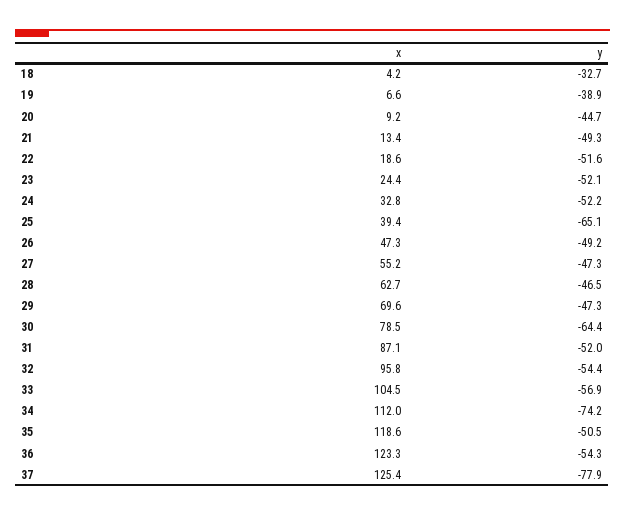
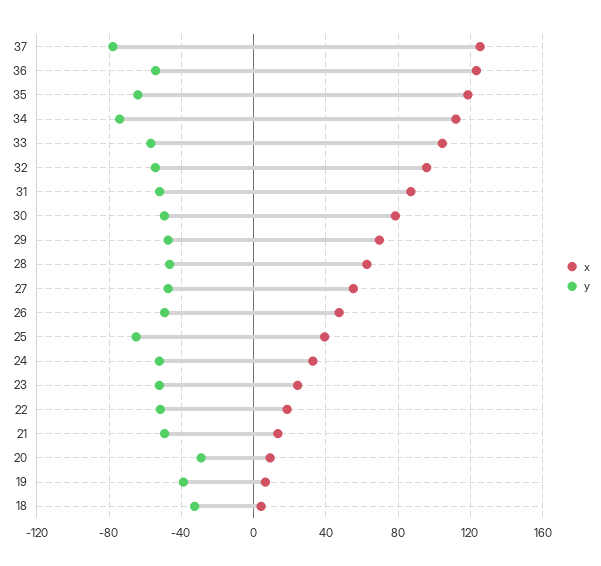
  {
    "x": {
      "18": 4.2,
      "19": 6.6,
      "20": 9.2,
      "21": 13.4,
      "22": 18.6,
      "23": 24.4,
      "24": 32.8,
      "25": 39.4,
      "26": 47.3,
      "27": 55.2,
      "28": 62.7,
      "29": 69.6,
      "30": 78.5,
      "31": 87.1,
      "32": 95.8,
      "33": 104.5,
      "34": 112,
      "35": 118.6,
      "36": 123.3,
      "37": 125.4
    },
    "y": {
      "18": -32.7,
      "19": -38.9,
-     "20": -44.7,
+     "20": -30,
      "21": -49.3,
      "22": -51.6,
      "23": -52.1,
      "24": -52.2,
      "25": -65.1,
      "26": -49.2,
      "27": -47.3,
      "28": -46.5,
      "29": -47.3,
-     "30": -64.4,
+     "30": -50,
      "31": -52,
      "32": -54.4,
      "33": -56.9,
      "34": -74.2,
-     "35": -50.5,
+     "35": -65,
      "36": -54.3,
      "37": -77.9
    }
  }

